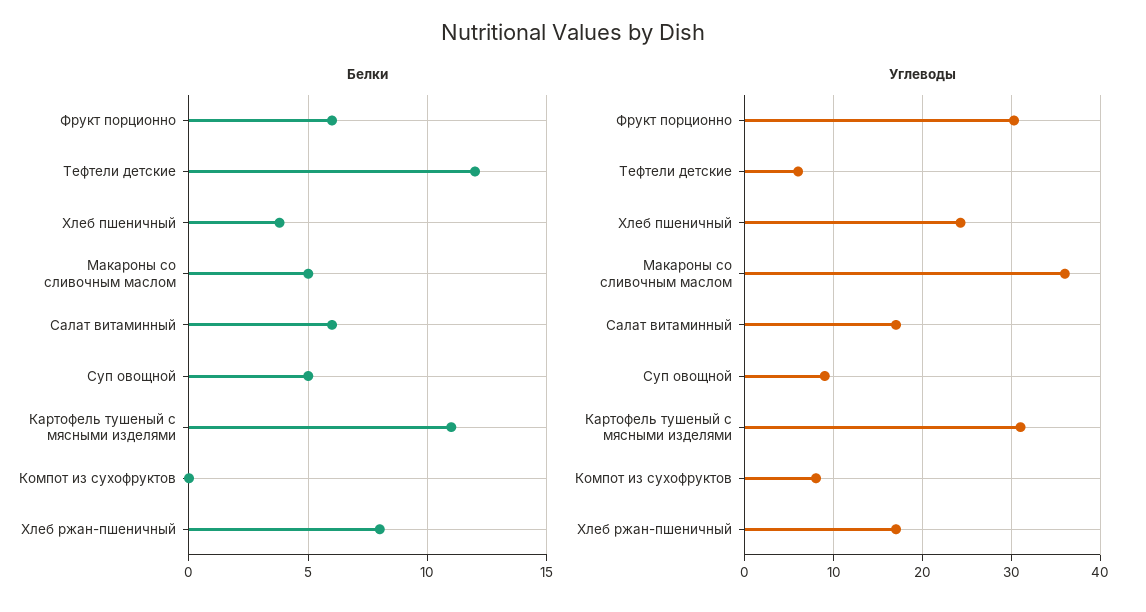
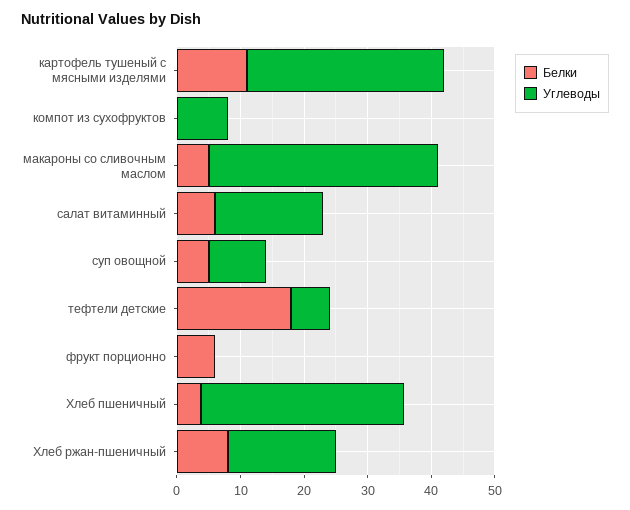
  {
    "Белки": {
      "Фрукт порционно": 6,
-     "Тефтели детские": 12,
+     "Тефтели детские": 18,
      "Хлеб пшеничный": 4,
      "Макароны со сливочным маслом": 5,
      "Салат витаминный": 6,
      "Суп овощной": 5,
      "Картофель тушеный с мясными изделями": 11,
      "Компот из сухофруктов": 0,
      "Хлеб ржан-пшеничный": 8
    },
    "Углеводы": {
-     "Фрукт порционно": 30,
+     "Фрукт порционно": 0,
      "Тефтели детские": 6,
-     "Хлеб пшеничный": 24,
+     "Хлеб пшеничный": 32,
      "Макароны со сливочным маслом": 36,
      "Салат витаминный": 17,
      "Суп овощной": 9,
      "Картофель тушеный с мясными изделями": 31,
      "Компот из сухофруктов": 8,
      "Хлеб ржан-пшеничный": 17
    }
  }

